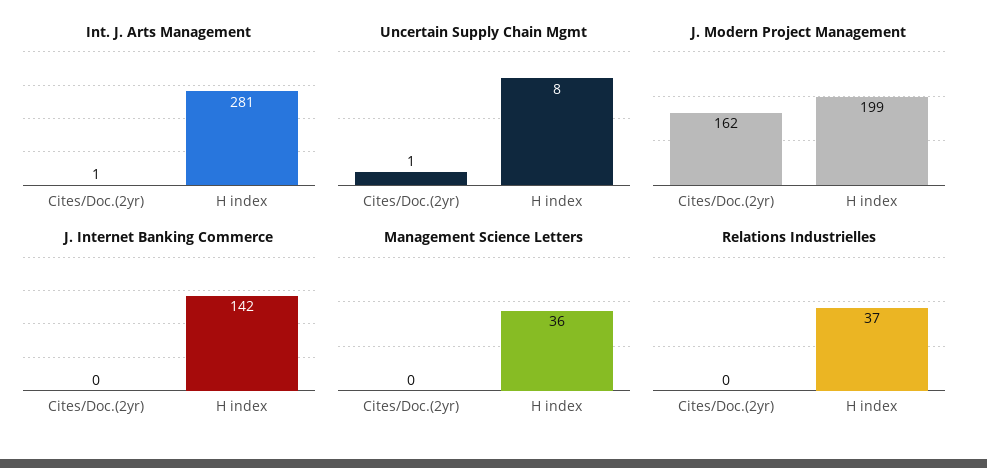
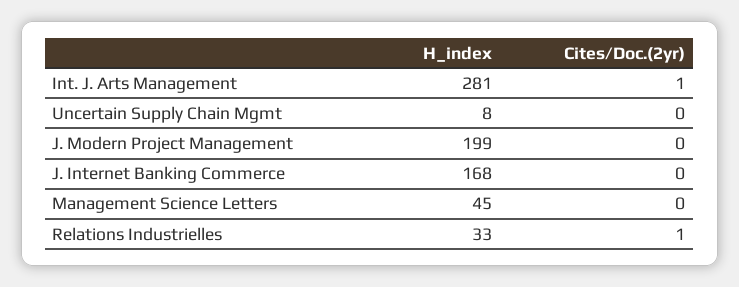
  {
    "Int. J. Arts Management": {
      "Cites/Doc.(2yr)": 1,
      "H index": 281
    },
    "Uncertain Supply Chain Mgmt": {
-     "Cites/Doc.(2yr)": 1,
+     "Cites/Doc.(2yr)": 0,
      "H index": 8
    },
    "J. Modern Project Management": {
-     "Cites/Doc.(2yr)": 162,
+     "Cites/Doc.(2yr)": 0,
      "H index": 199
    },
    "J. Internet Banking Commerce": {
      "Cites/Doc.(2yr)": 0,
-     "H index": 142
+     "H index": 168
    },
    "Management Science Letters": {
      "Cites/Doc.(2yr)": 0,
-     "H index": 36
+     "H index": 45
    },
    "Relations Industrielles": {
-     "Cites/Doc.(2yr)": 0,
+     "Cites/Doc.(2yr)": 1,
-     "H index": 37
+     "H index": 33
    }
  }

